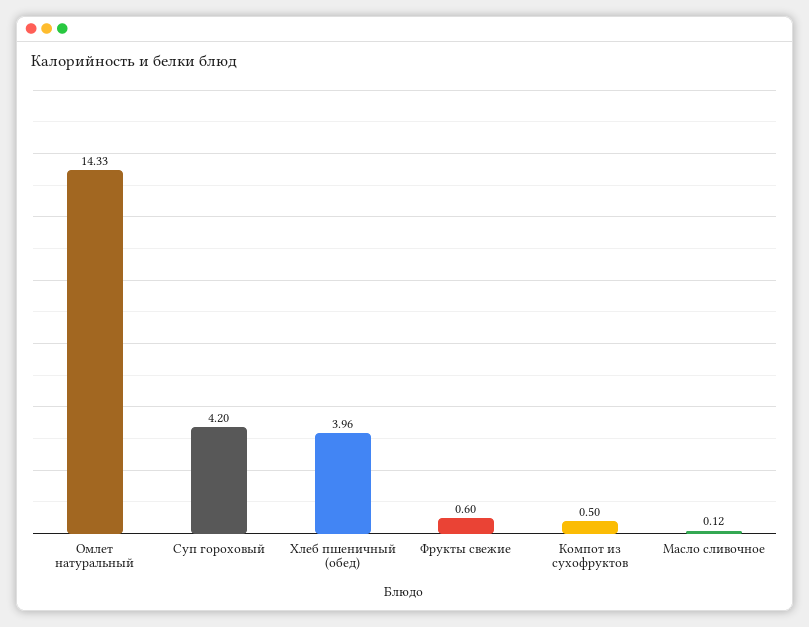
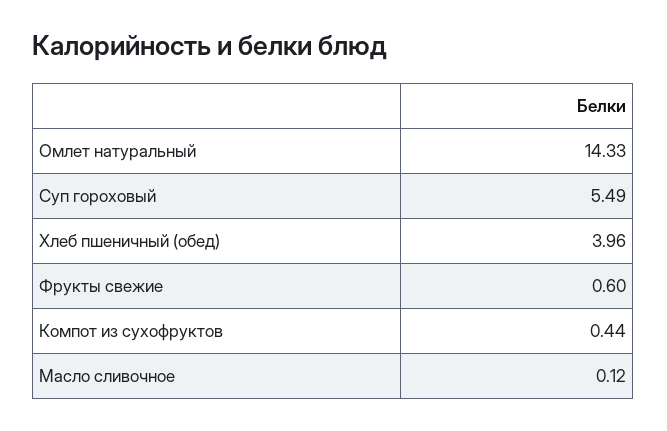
  {
    "Омлет натуральный": 14.33,
-   "Суп гороховый": 4.2,
+   "Суп гороховый": 5.49,
    "Хлеб пшеничный (обед)": 3.96,
    "Фрукты свежие": 0.6,
-   "Компот из сухофруктов": 0.5,
+   "Компот из сухофруктов": 0.44,
    "Масло сливочное": 0.12
  }

